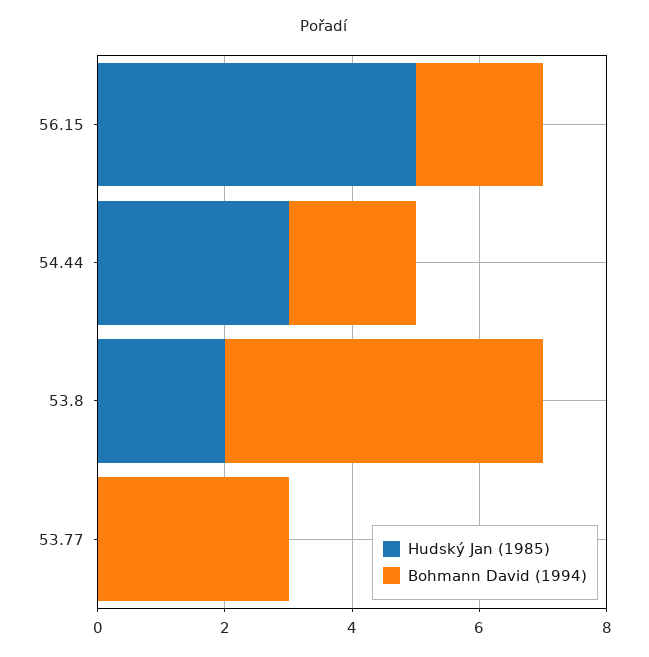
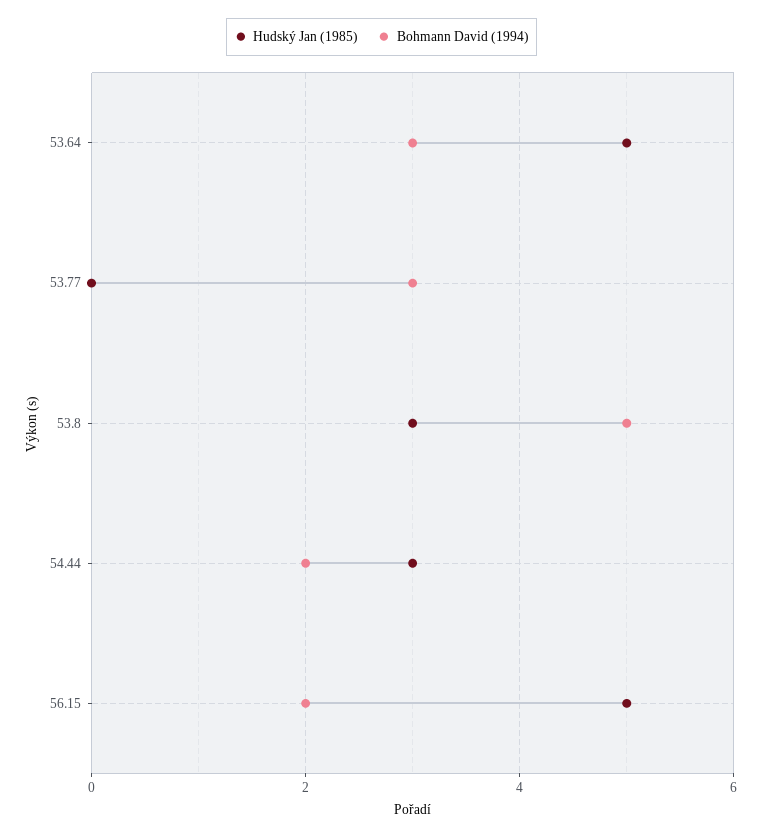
  {
    "Hudský Jan (1985)": {
      "56.15": 5,
      "54.44": 3,
-     "53.8": 2,
+     "53.8": 3,
-     "53.77": 0
+     "53.77": 0,
+     "53.64": 5
    },
    "Bohmann David (1994)": {
      "56.15": 2,
      "54.44": 2,
      "53.8": 5,
-     "53.77": 3
+     "53.77": 3,
+     "53.64": 3
    }
  }

